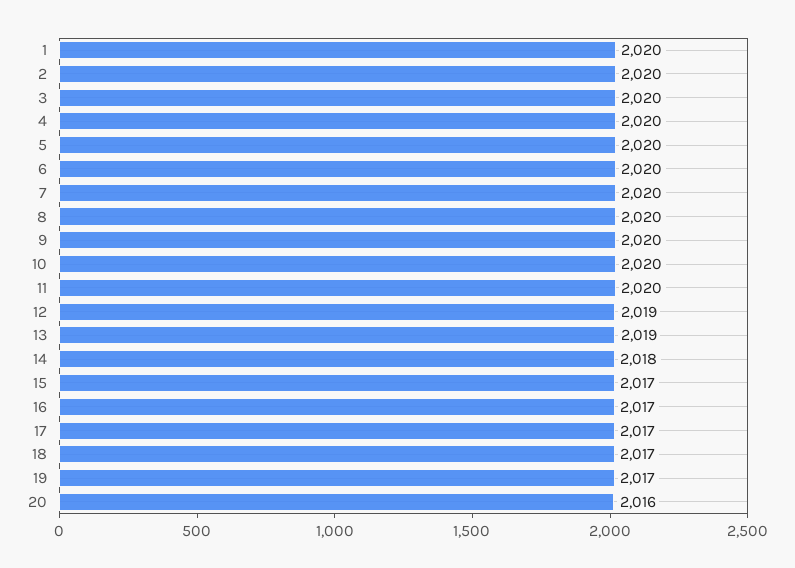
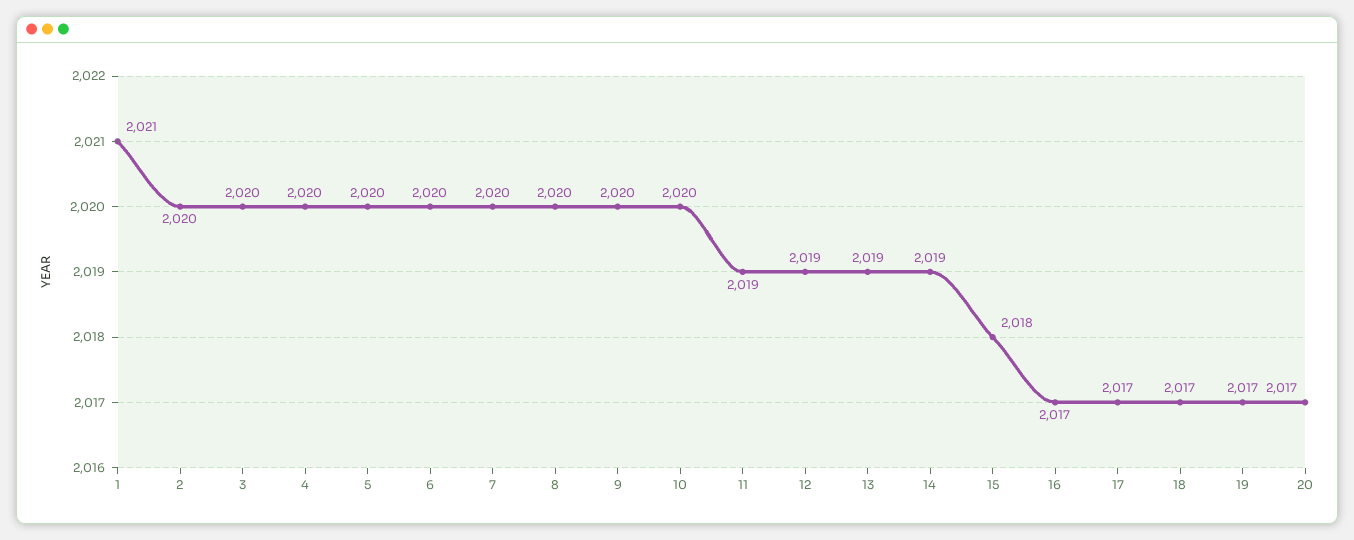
  {
-   "1": 2020,
+   "1": 2021,
    "2": 2020,
    "3": 2020,
    "4": 2020,
    "5": 2020,
    "6": 2020,
    "7": 2020,
    "8": 2020,
    "9": 2020,
    "10": 2020,
-   "11": 2020,
+   "11": 2019,
    "12": 2019,
    "13": 2019,
-   "14": 2018,
+   "14": 2019,
-   "15": 2017,
+   "15": 2018,
    "16": 2017,
    "17": 2017,
    "18": 2017,
    "19": 2017,
-   "20": 2016
+   "20": 2017
  }

